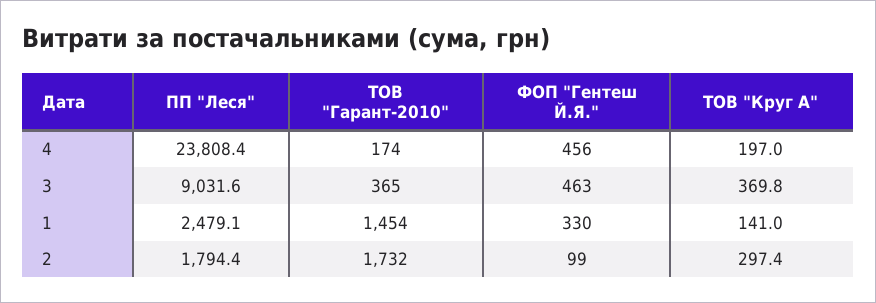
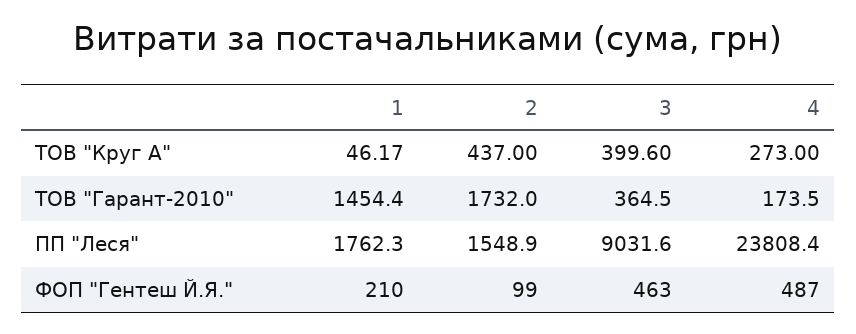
  {
    "ПП \"Леся\"": {
      "4": 23808.4,
      "3": 9031.6,
-     "1": 2479.1,
+     "1": 1762.3,
-     "2": 1794.4
+     "2": 1548.9
    },
    "ТОВ \"Гарант-2010\"": {
      "4": 173.5,
      "3": 364.5,
      "1": 1454.4,
      "2": 1732
    },
    "ФОП \"Гентеш Й.Я.\"": {
-     "4": 456,
+     "4": 487,
      "3": 463,
-     "1": 330,
+     "1": 210,
      "2": 99
    },
    "ТОВ \"Круг А\"": {
-     "4": 197,
+     "4": 273,
-     "3": 369.8,
+     "3": 399.6,
-     "1": 141,
+     "1": 46.17,
-     "2": 297.4
+     "2": 437
    }
  }

